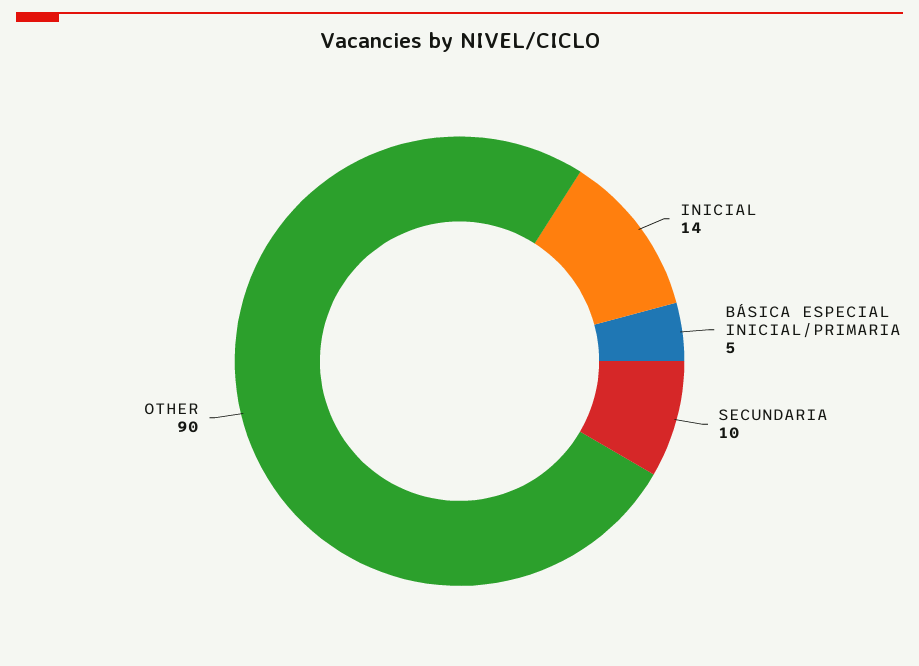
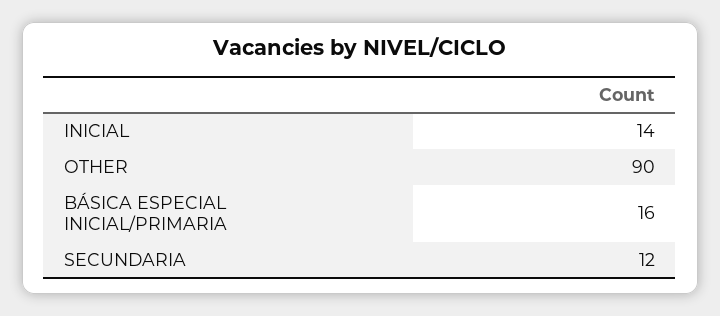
  {
    "INICIAL": 14,
-   "BÁSICA ESPECIAL INICIAL/PRIMARIA": 5,
+   "BÁSICA ESPECIAL INICIAL/PRIMARIA": 16,
-   "SECUNDARIA": 10,
+   "SECUNDARIA": 12,
    "OTHER": 90
  }

